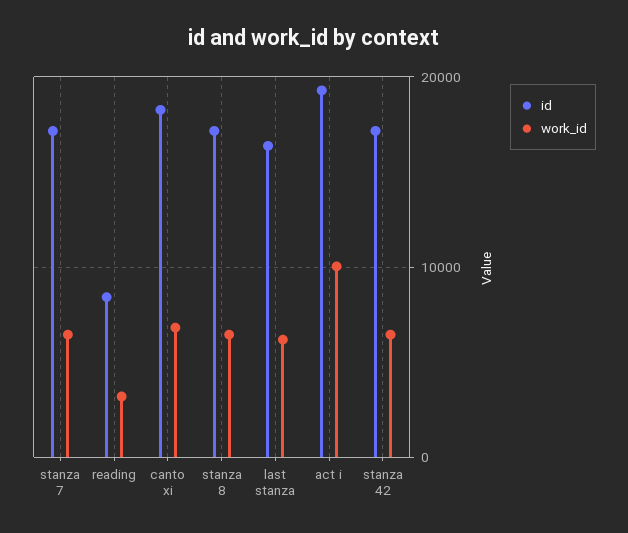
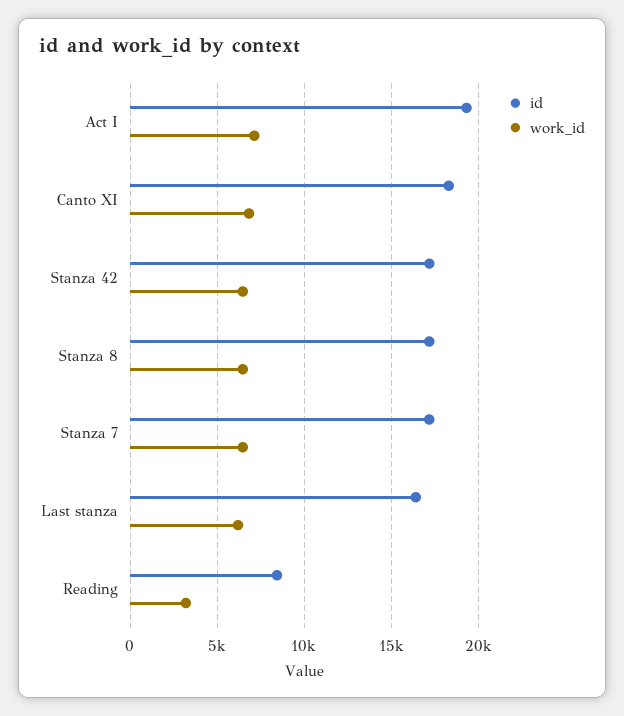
  {
    "id": {
      "stanza 7": 17000,
      "reading": 8500,
      "canto xi": 18500,
      "stanza 8": 17000,
      "last stanza": 16500,
      "act i": 19500,
      "stanza 42": 17000
    },
    "work_id": {
      "stanza 7": 6500,
      "reading": 3000,
      "canto xi": 7000,
      "stanza 8": 6500,
      "last stanza": 6000,
-     "act i": 10000,
+     "act i": 7000,
      "stanza 42": 6500
    }
  }

